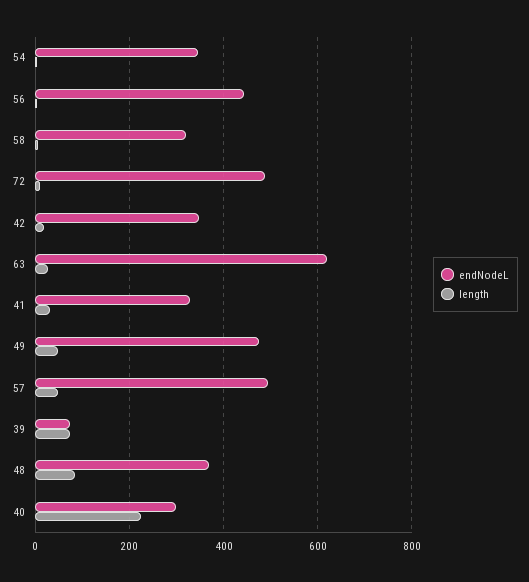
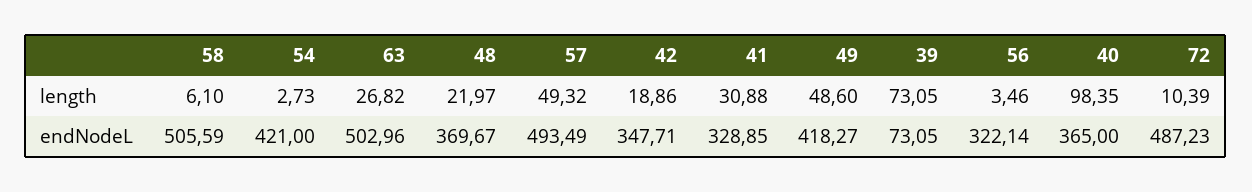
  {
    "endNodeL": {
-     "54": 340,
+     "54": 421,
-     "56": 440,
+     "56": 322.14,
-     "58": 320,
+     "58": 505.59,
      "72": 487.23,
      "42": 347.71,
-     "63": 620,
+     "63": 502.96,
      "41": 328.85,
-     "49": 480,
+     "49": 418.27,
      "57": 493.49,
      "39": 73.05,
      "48": 369.67,
-     "40": 300
+     "40": 365
    },
    "length": {
      "54": 2.73,
      "56": 3.46,
      "58": 6.1,
      "72": 10.39,
      "42": 18.86,
      "63": 26.82,
      "41": 30.88,
      "49": 48.6,
      "57": 49.32,
      "39": 73.05,
-     "48": 80,
+     "48": 21.97,
-     "40": 220
+     "40": 98.35
    }
  }

